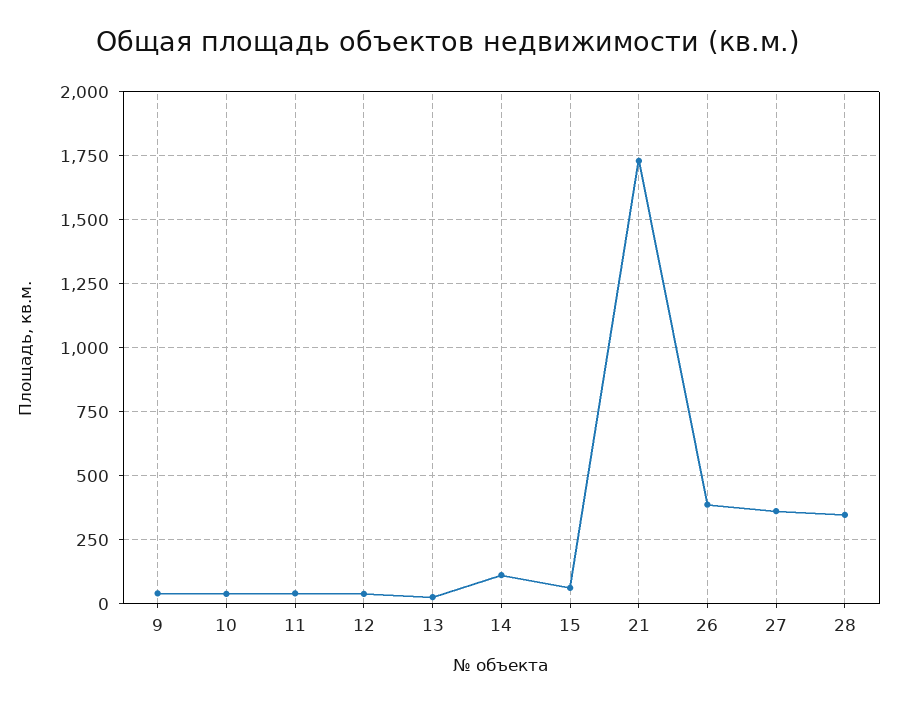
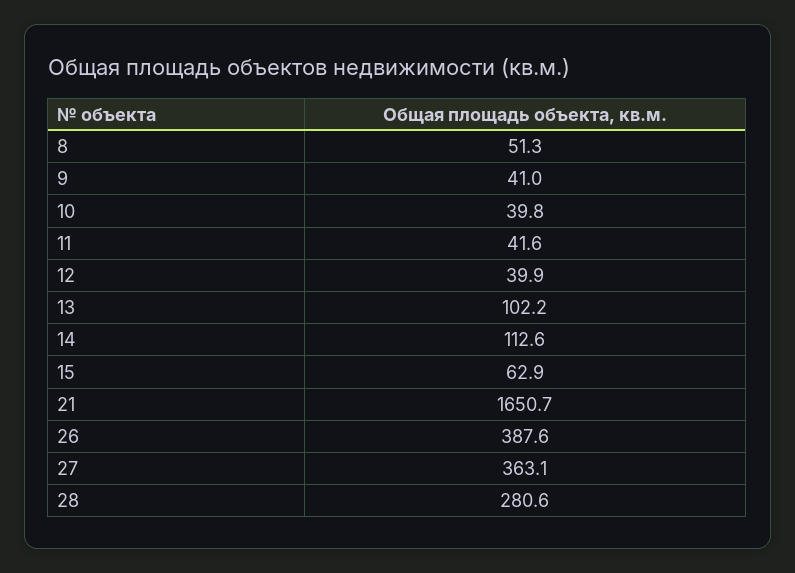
  {
    "9": 41,
    "10": 39.8,
    "11": 41.6,
    "12": 39.9,
-   "13": 25,
+   "13": 102.2,
    "14": 112.6,
    "15": 62.9,
-   "21": 1725,
+   "21": 1650.7,
    "26": 387.6,
    "27": 363.1,
-   "28": 350
+   "28": 280.6,
+   "8": 51.3
  }

